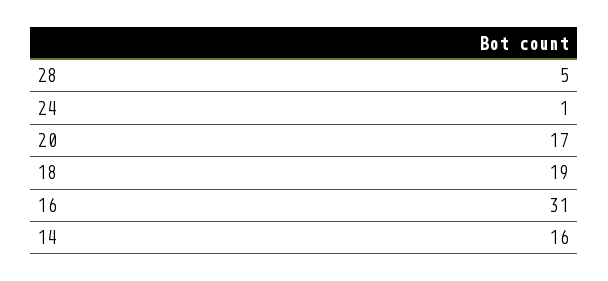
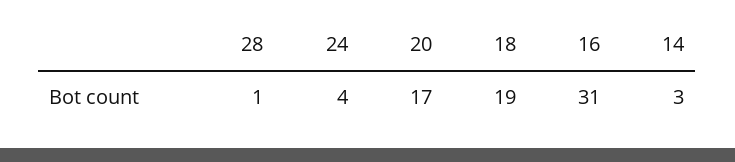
  {
-   "28": 5,
+   "28": 1,
-   "24": 1,
+   "24": 4,
    "20": 17,
    "18": 19,
    "16": 31,
-   "14": 16
+   "14": 3
  }

